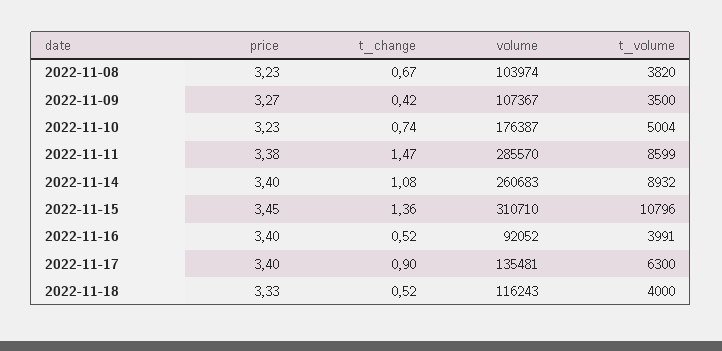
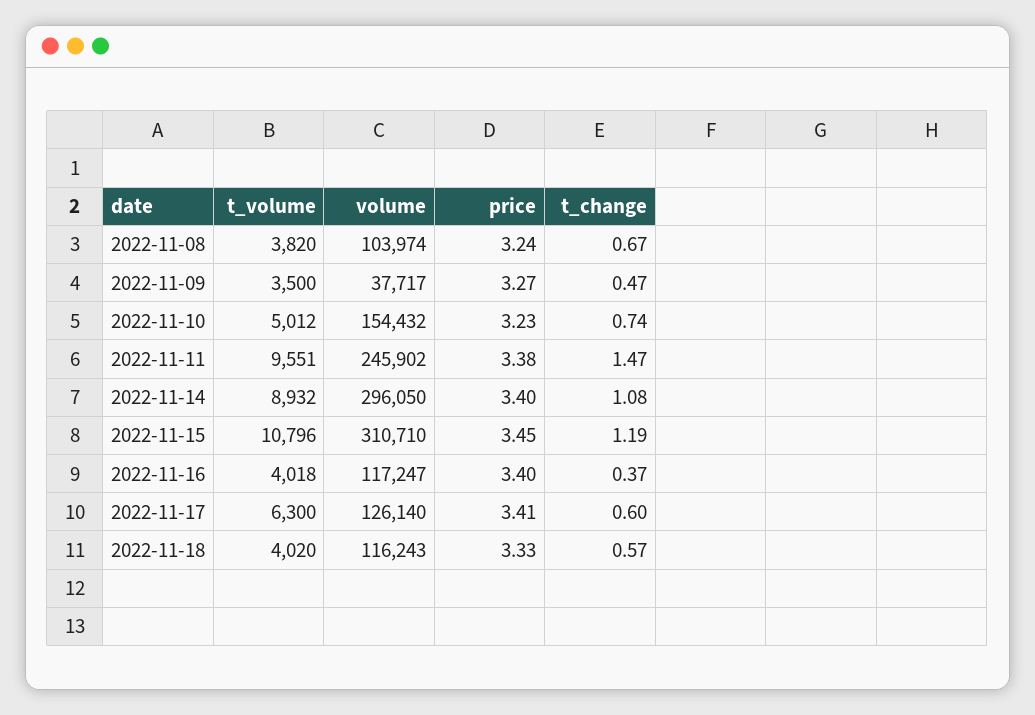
  {
    "price": {
-     "2022-11-08": 3.23,
+     "2022-11-08": 3.24,
      "2022-11-09": 3.27,
      "2022-11-10": 3.23,
      "2022-11-11": 3.38,
      "2022-11-14": 3.4,
      "2022-11-15": 3.45,
      "2022-11-16": 3.4,
-     "2022-11-17": 3.4,
+     "2022-11-17": 3.41,
      "2022-11-18": 3.33
    },
    "t_change": {
      "2022-11-08": 0.67,
-     "2022-11-09": 0.42,
+     "2022-11-09": 0.47,
      "2022-11-10": 0.74,
      "2022-11-11": 1.47,
      "2022-11-14": 1.08,
-     "2022-11-15": 1.36,
+     "2022-11-15": 1.19,
-     "2022-11-16": 0.52,
+     "2022-11-16": 0.37,
-     "2022-11-17": 0.9,
+     "2022-11-17": 0.6,
-     "2022-11-18": 0.52
+     "2022-11-18": 0.57
    },
    "volume": {
      "2022-11-08": 103974,
-     "2022-11-09": 107367,
+     "2022-11-09": 37717,
-     "2022-11-10": 176387,
+     "2022-11-10": 154432,
-     "2022-11-11": 285570,
+     "2022-11-11": 245902,
-     "2022-11-14": 260683,
+     "2022-11-14": 296050,
      "2022-11-15": 310710,
-     "2022-11-16": 92052,
+     "2022-11-16": 117247,
-     "2022-11-17": 135481,
+     "2022-11-17": 126140,
      "2022-11-18": 116243
    },
    "t_volume": {
      "2022-11-08": 3820,
      "2022-11-09": 3500,
-     "2022-11-10": 5004,
+     "2022-11-10": 5012,
-     "2022-11-11": 8599,
+     "2022-11-11": 9551,
      "2022-11-14": 8932,
      "2022-11-15": 10796,
-     "2022-11-16": 3991,
+     "2022-11-16": 4018,
      "2022-11-17": 6300,
-     "2022-11-18": 4000
+     "2022-11-18": 4020
    }
  }

